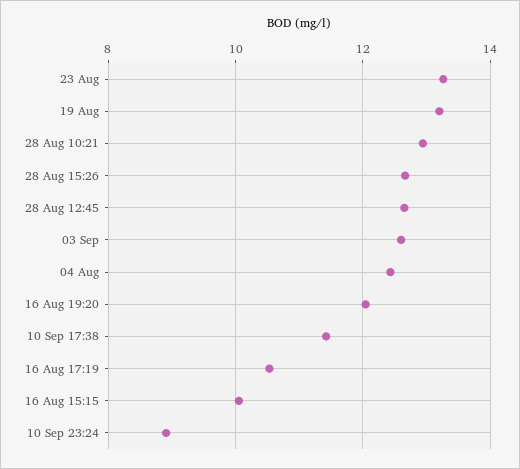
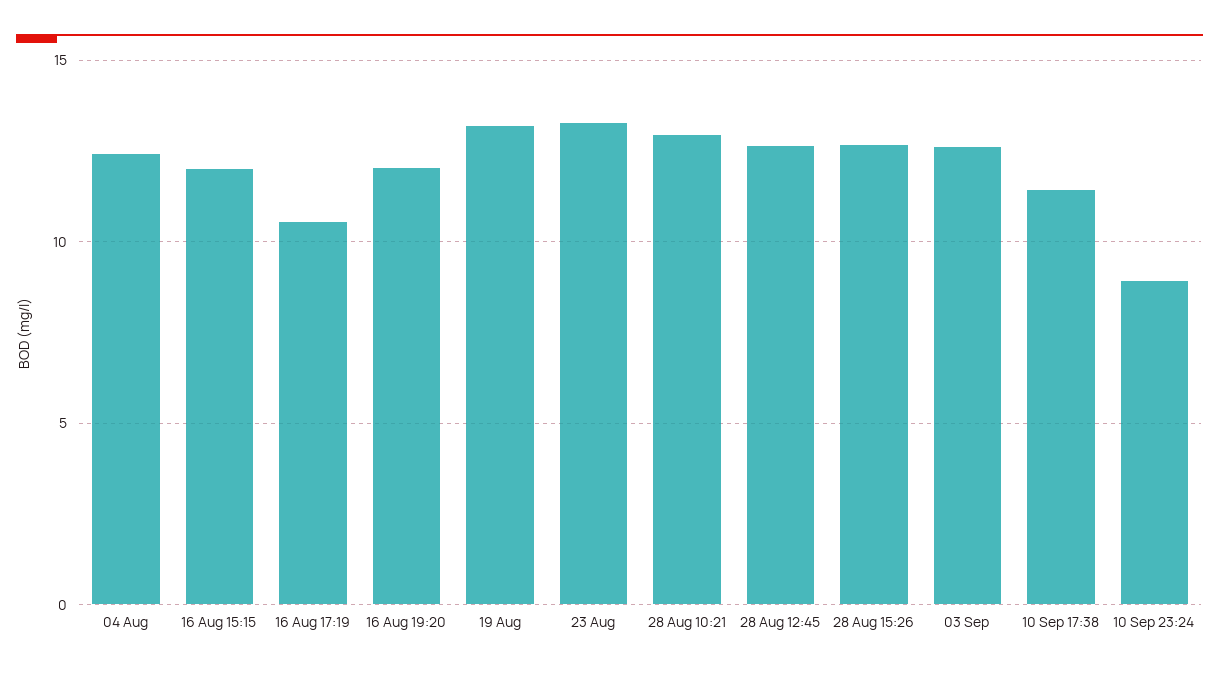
  {
    "23 Aug": 13.2,
    "19 Aug": 13.2,
    "28 Aug 10:21": 13,
    "28 Aug 15:26": 12.6,
    "28 Aug 12:45": 12.6,
    "03 Sep": 12.6,
    "04 Aug": 12.4,
    "16 Aug 19:20": 12,
    "10 Sep 17:38": 11.4,
    "16 Aug 17:19": 10.6,
-   "16 Aug 15:15": 10,
+   "16 Aug 15:15": 12,
    "10 Sep 23:24": 9
  }

